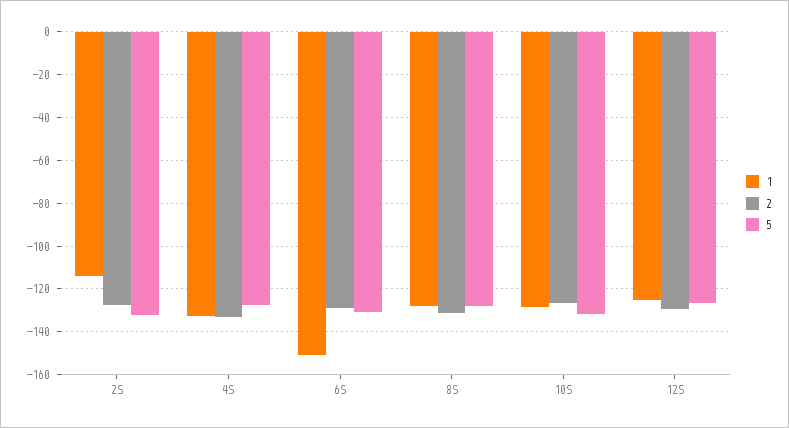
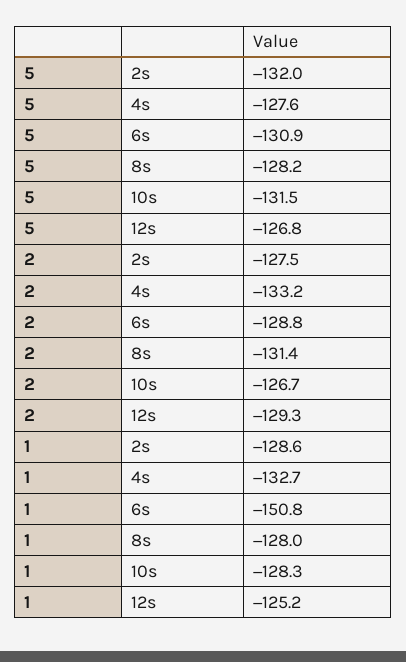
  {
    "1": {
-     "2S": -115,
+     "2S": -128.6,
      "4S": -132.7,
      "6S": -150.8,
      "8S": -128,
      "10S": -128.3,
      "12S": -125.2
    },
    "2": {
      "2S": -127.5,
      "4S": -133.2,
      "6S": -128.8,
      "8S": -131.4,
      "10S": -126.7,
      "12S": -129.3
    },
    "5": {
      "2S": -132,
      "4S": -127.6,
      "6S": -130.9,
      "8S": -128.2,
      "10S": -131.5,
      "12S": -126.8
    }
  }

